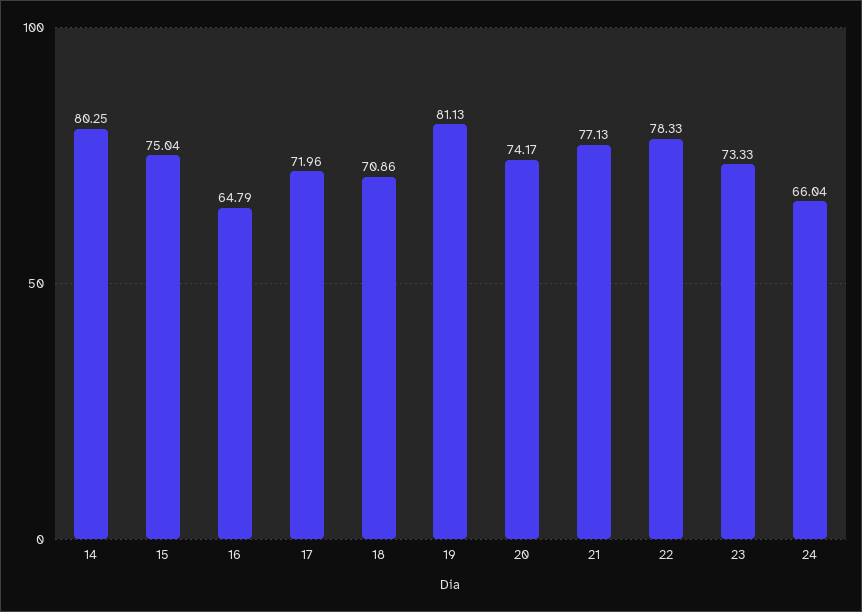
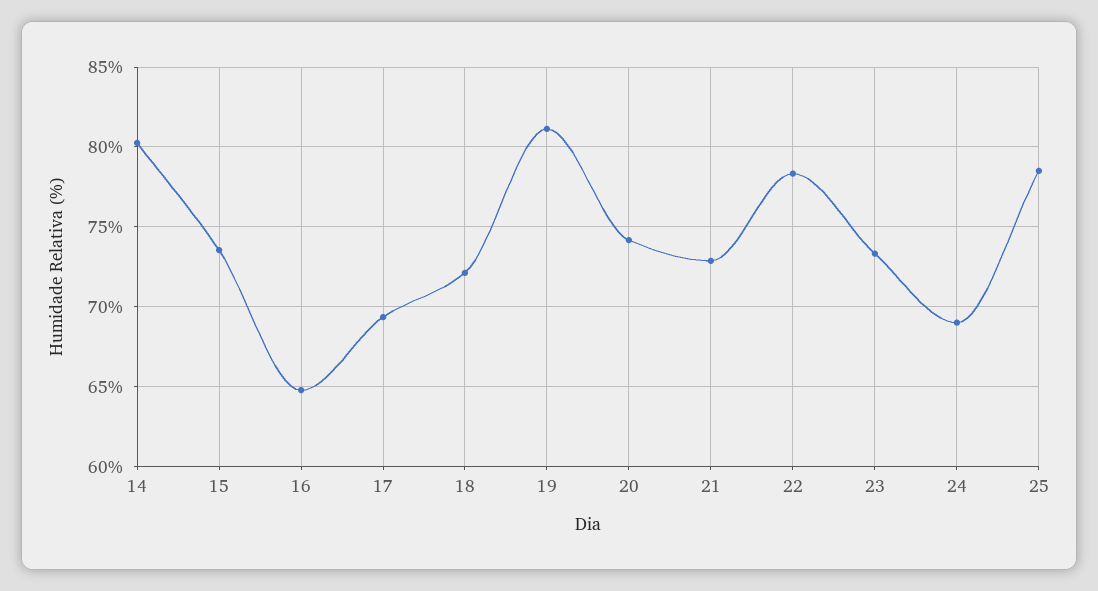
  {
    "14": 80.25,
-   "15": 75.04,
+   "15": 73.5,
    "16": 64.79,
-   "17": 71.96,
+   "17": 69.5,
-   "18": 70.86,
+   "18": 72,
    "19": 81.13,
    "20": 74.17,
-   "21": 77.13,
+   "21": 73,
    "22": 78.33,
    "23": 73.33,
-   "24": 66.04
+   "24": 69,
+   "25": 78.5
  }

